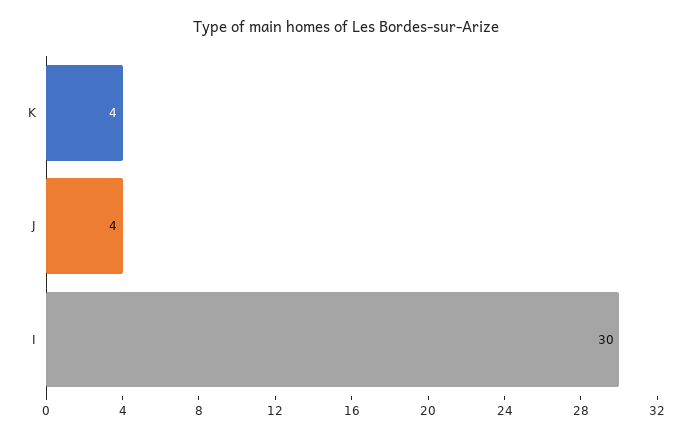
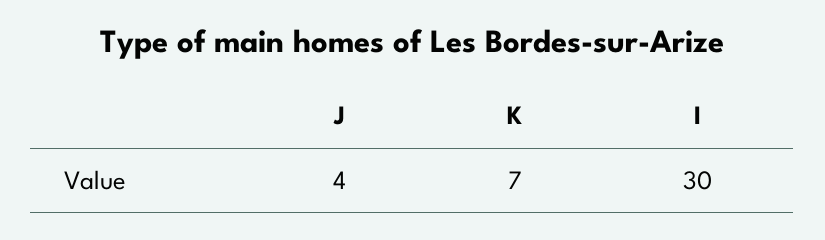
  {
-   "K": 4,
+   "K": 7,
    "J": 4,
    "I": 30
  }

